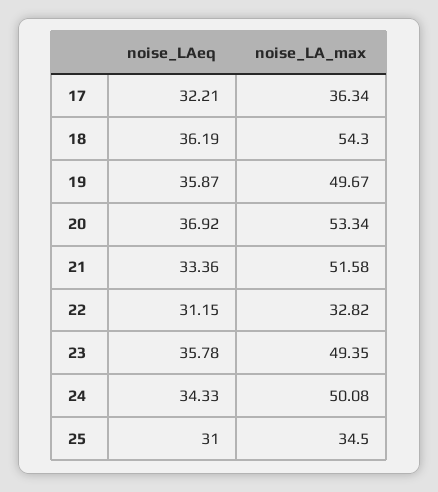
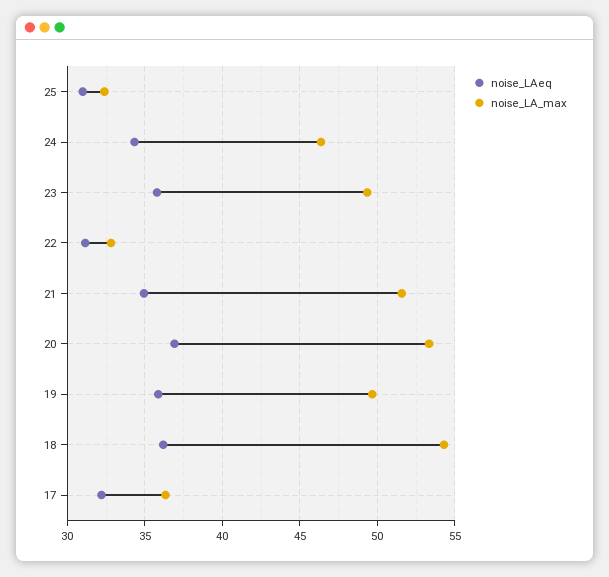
  {
    "noise_LAeq": {
      "17": 32.21,
      "18": 36.19,
      "19": 35.87,
      "20": 36.92,
-     "21": 33.36,
+     "21": 35,
      "22": 31.15,
      "23": 35.78,
      "24": 34.33,
      "25": 31
    },
    "noise_LA_max": {
      "17": 36.34,
      "18": 54.3,
      "19": 49.67,
      "20": 53.34,
      "21": 51.58,
      "22": 32.82,
      "23": 49.35,
-     "24": 50.08,
+     "24": 46.5,
-     "25": 34.5
+     "25": 32.5
    }
  }

